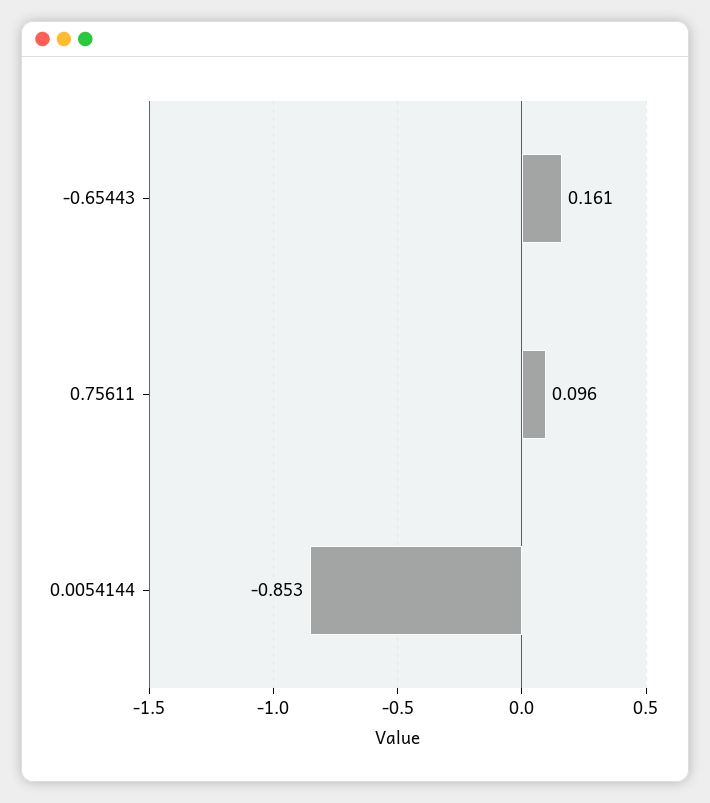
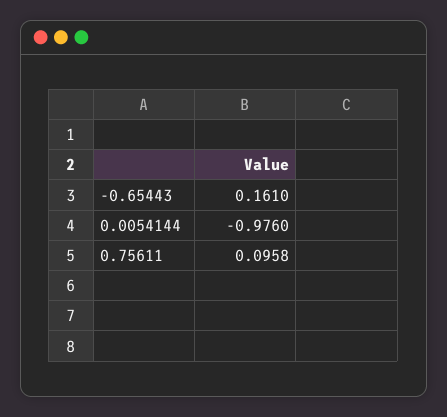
  {
    "-0.65443": 0.161,
    "0.75611": 0.0958,
-   "0.0054144": -0.853
+   "0.0054144": -0.976
  }

